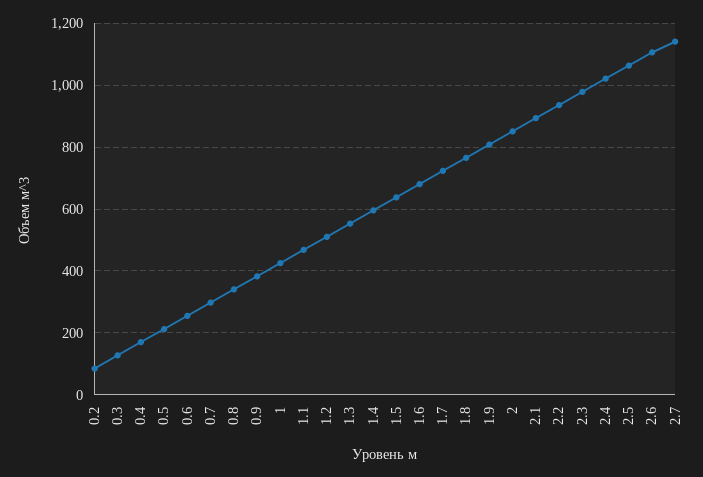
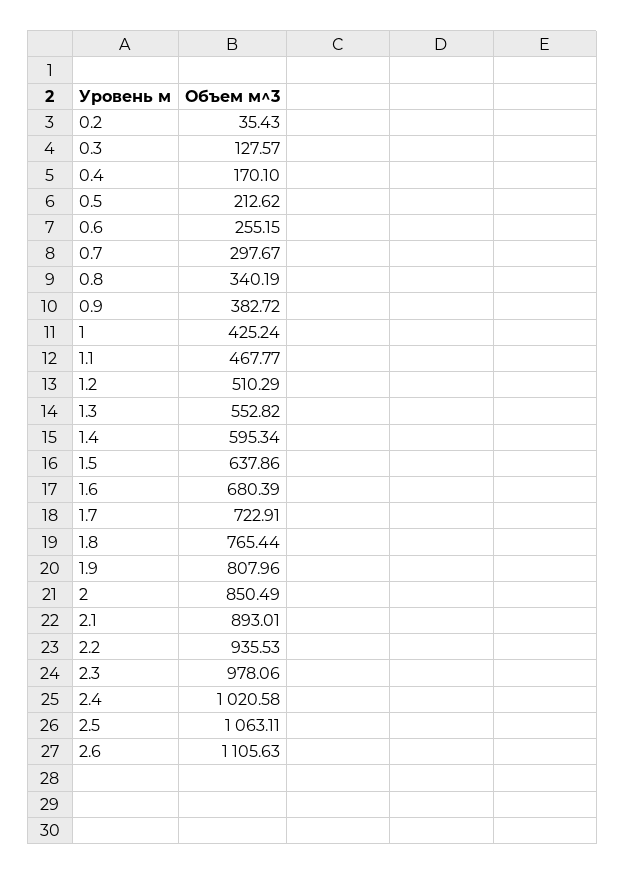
  {
-   "0.2": 80,
+   "0.2": 35.43,
    "0.3": 127.57,
    "0.4": 170.1,
    "0.5": 212.62,
    "0.6": 255.15,
    "0.7": 297.67,
    "0.8": 340.19,
    "0.9": 382.72,
    "1": 425.24,
    "1.1": 467.77,
    "1.2": 510.29,
    "1.3": 552.82,
    "1.4": 595.34,
    "1.5": 637.86,
    "1.6": 680.39,
    "1.7": 722.91,
    "1.8": 765.44,
    "1.9": 807.96,
    "2": 850.49,
    "2.1": 893.01,
    "2.2": 935.53,
    "2.3": 978.06,
    "2.4": 1020.58,
    "2.5": 1063.11,
-   "2.6": 1105.63,
+   "2.6": 1105.63
-   "2.7": 1140
  }

